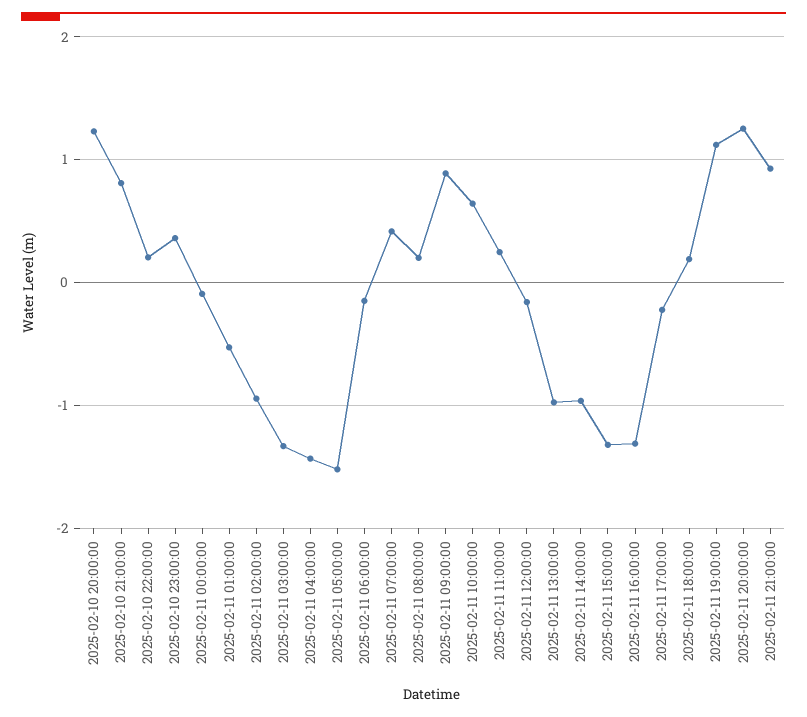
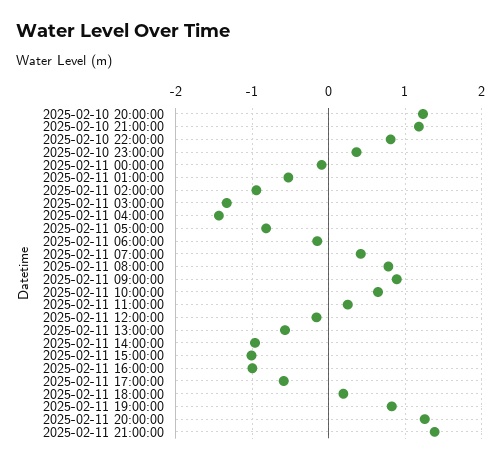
  {
    "2025-02-10 20:00:00": 1.2,
-   "2025-02-10 21:00:00": 0.8,
+   "2025-02-10 21:00:00": 1.2,
-   "2025-02-10 22:00:00": 0.2,
+   "2025-02-10 22:00:00": 0.8,
    "2025-02-10 23:00:00": 0.4,
    "2025-02-11 00:00:00": -0.1,
    "2025-02-11 01:00:00": -0.5,
    "2025-02-11 02:00:00": -0.9,
    "2025-02-11 03:00:00": -1.3,
    "2025-02-11 04:00:00": -1.4,
-   "2025-02-11 05:00:00": -1.5,
+   "2025-02-11 05:00:00": -0.8,
    "2025-02-11 06:00:00": -0.2,
    "2025-02-11 07:00:00": 0.4,
-   "2025-02-11 08:00:00": 0.2,
+   "2025-02-11 08:00:00": 0.8,
    "2025-02-11 09:00:00": 0.9,
    "2025-02-11 10:00:00": 0.6,
    "2025-02-11 11:00:00": 0.2,
    "2025-02-11 12:00:00": -0.2,
-   "2025-02-11 13:00:00": -1,
+   "2025-02-11 13:00:00": -0.6,
    "2025-02-11 14:00:00": -1,
-   "2025-02-11 15:00:00": -1.3,
+   "2025-02-11 15:00:00": -1,
-   "2025-02-11 16:00:00": -1.3,
+   "2025-02-11 16:00:00": -1,
-   "2025-02-11 17:00:00": -0.2,
+   "2025-02-11 17:00:00": -0.6,
    "2025-02-11 18:00:00": 0.2,
-   "2025-02-11 19:00:00": 1.1,
+   "2025-02-11 19:00:00": 0.8,
    "2025-02-11 20:00:00": 1.3,
-   "2025-02-11 21:00:00": 0.9
+   "2025-02-11 21:00:00": 1.4
  }

